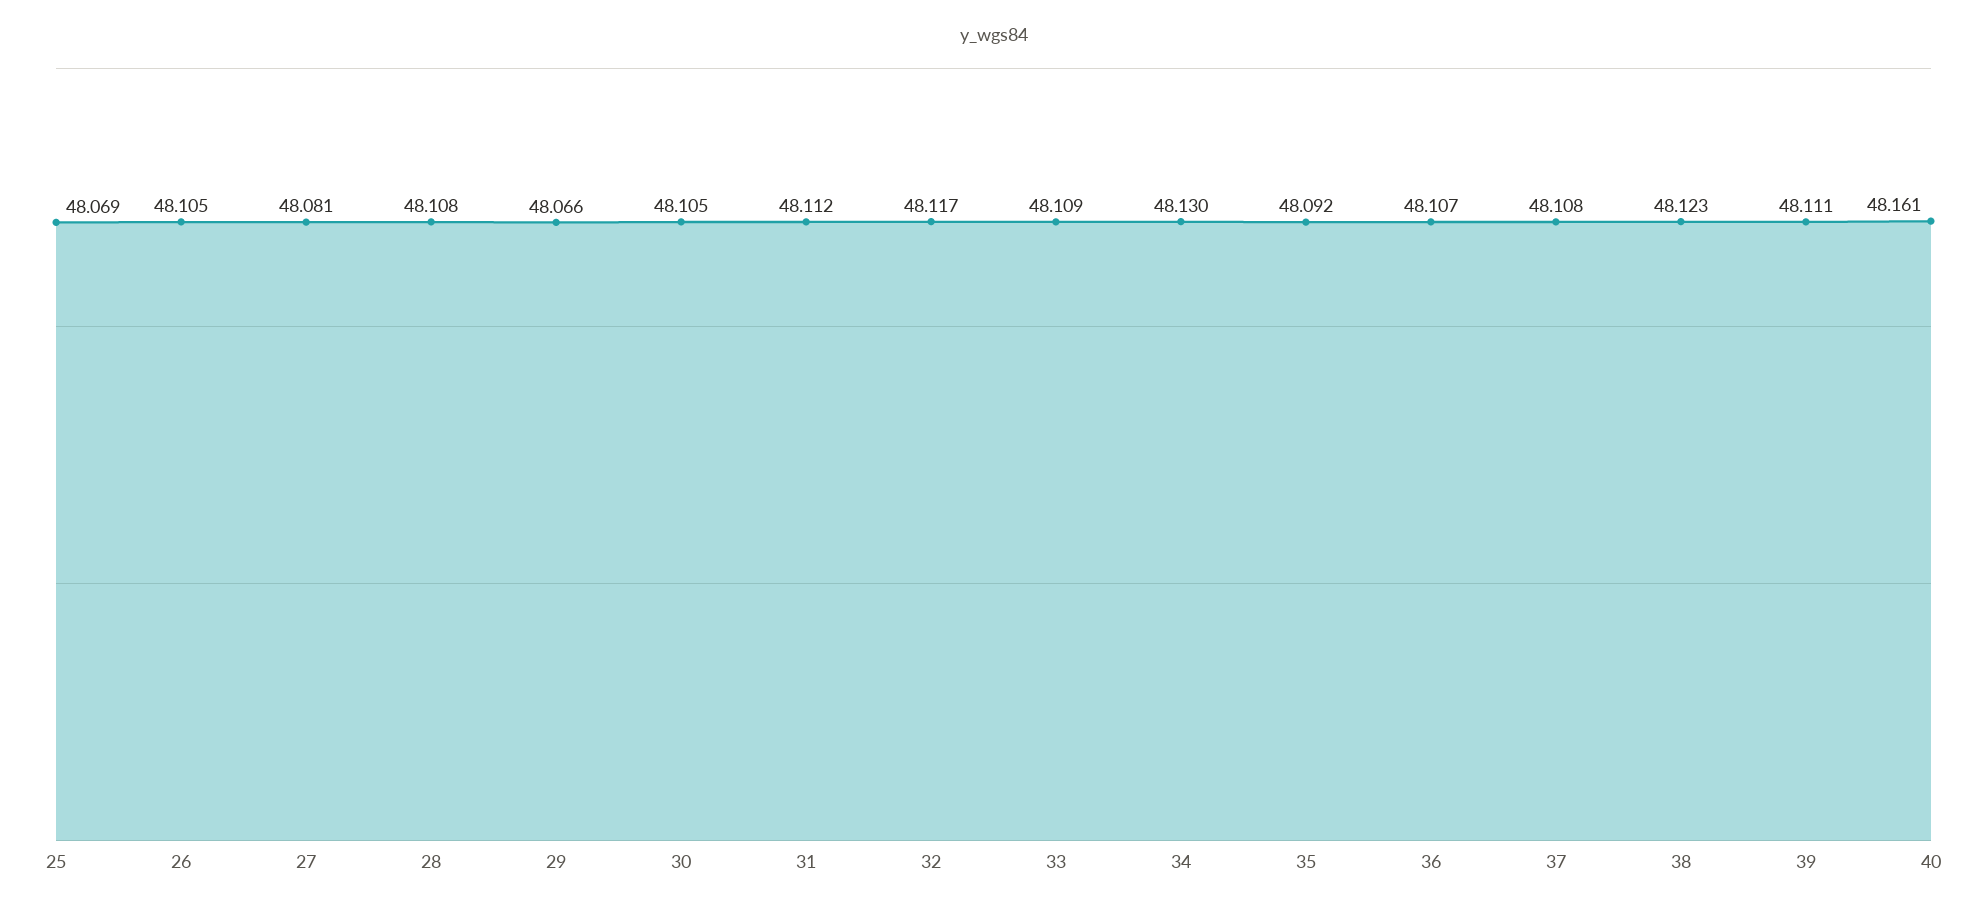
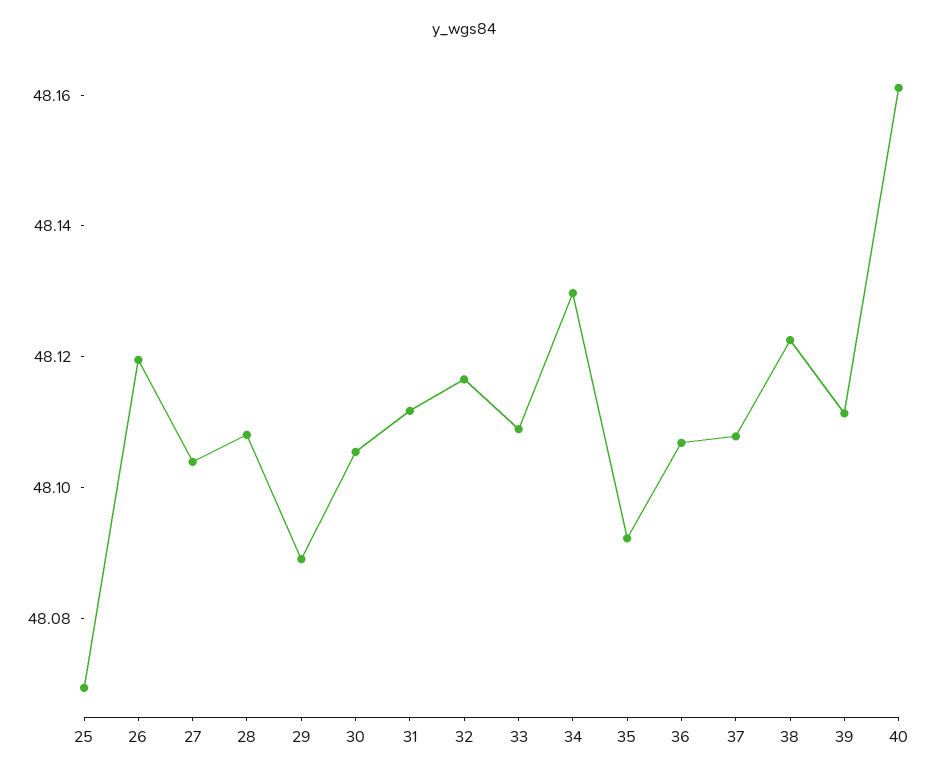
  {
    "25": 48.069,
-   "26": 48.105,
+   "26": 48.12,
-   "27": 48.081,
+   "27": 48.105,
    "28": 48.108,
-   "29": 48.066,
+   "29": 48.09,
    "30": 48.105,
    "31": 48.112,
    "32": 48.117,
    "33": 48.109,
    "34": 48.13,
    "35": 48.092,
    "36": 48.107,
    "37": 48.108,
    "38": 48.123,
    "39": 48.111,
    "40": 48.161
  }

